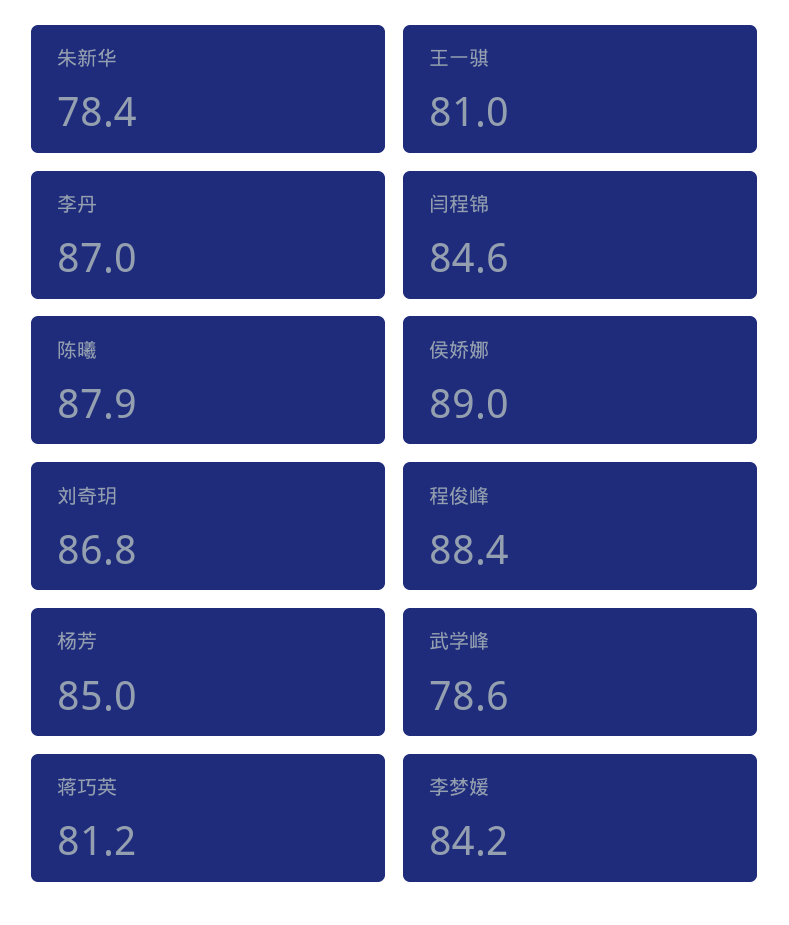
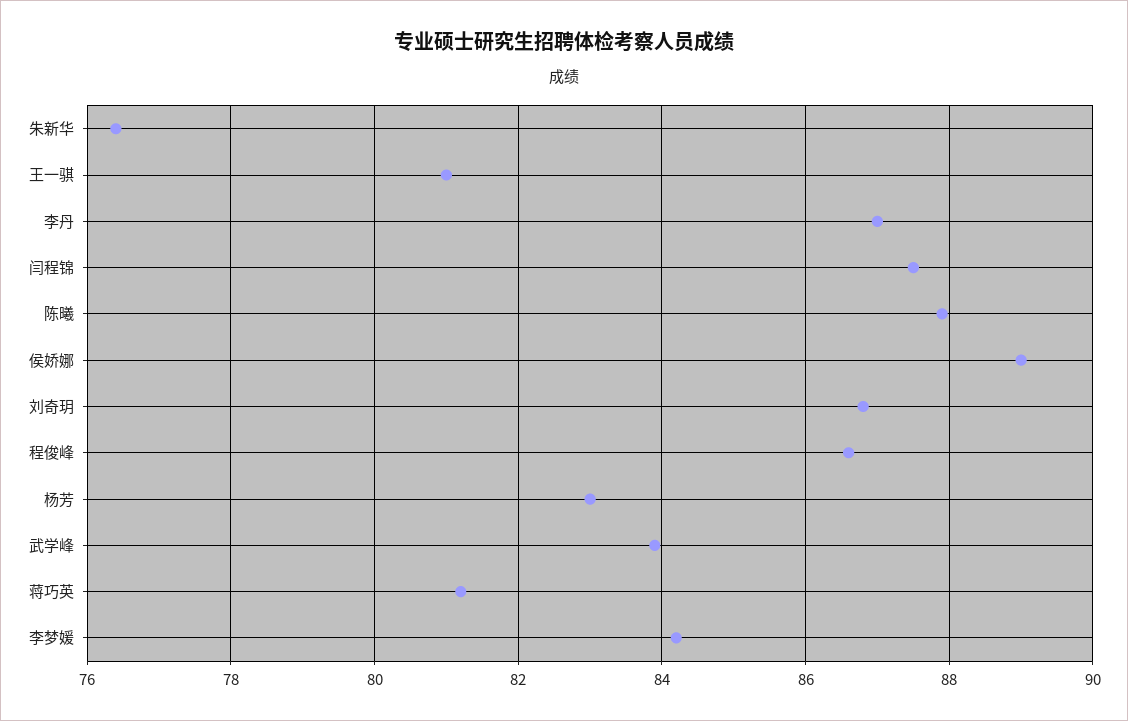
  {
-   "朱新华": 78.4,
+   "朱新华": 76.5,
    "王一骐": 81,
    "李丹": 87,
-   "闫程锦": 84.6,
+   "闫程锦": 87.5,
    "陈曦": 87.9,
    "侯娇娜": 89,
    "刘奇玥": 86.8,
-   "程俊峰": 88.4,
+   "程俊峰": 86.5,
-   "杨芳": 85,
+   "杨芳": 83,
-   "武学峰": 78.6,
+   "武学峰": 84,
    "蒋巧英": 81.2,
    "李梦媛": 84.2
  }

